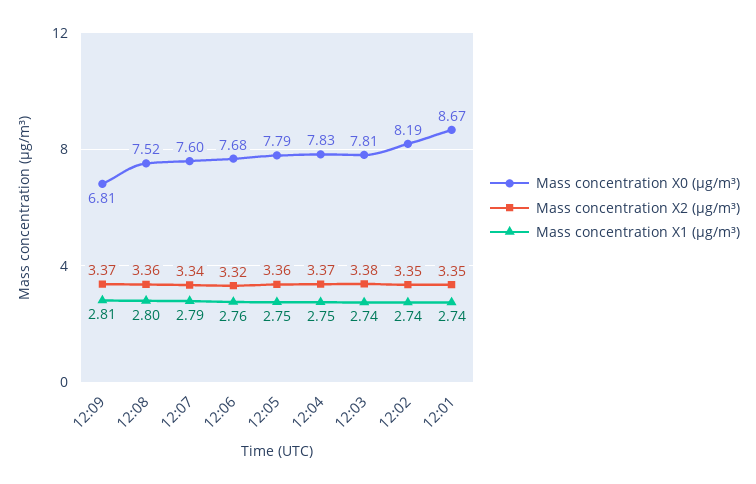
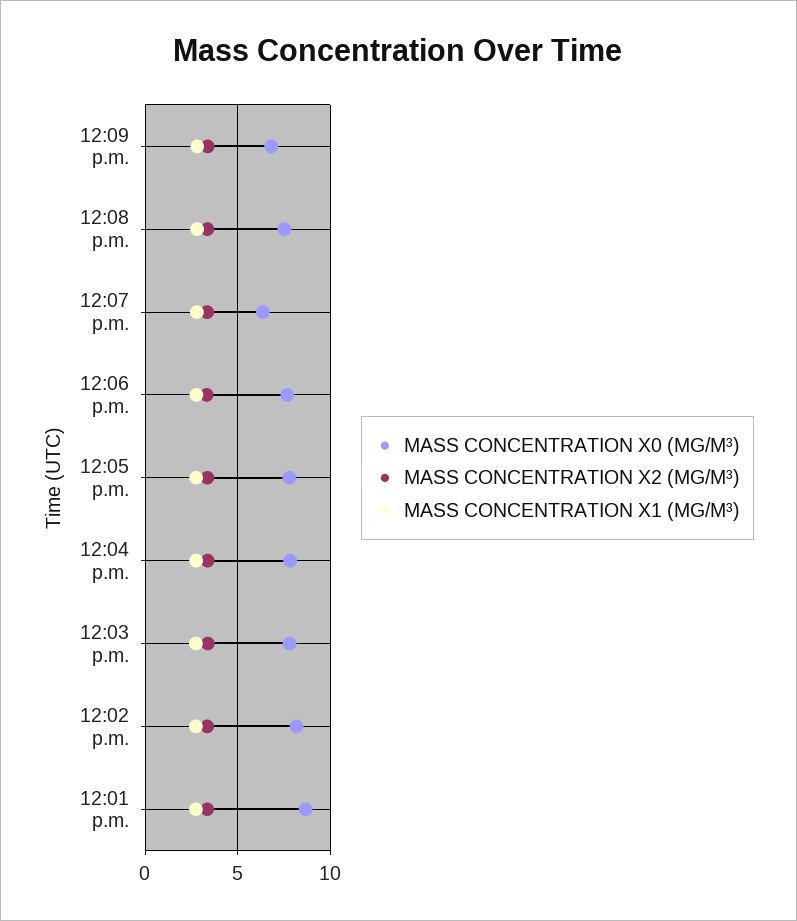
  {
    "Mass concentration X0 (μg/m³)": {
      "12:09": 6.81,
      "12:08": 7.52,
-     "12:07": 7.6,
+     "12:07": 6.5,
      "12:06": 7.68,
      "12:05": 7.79,
      "12:04": 7.83,
      "12:03": 7.81,
      "12:02": 8.19,
      "12:01": 8.67
    },
    "Mass concentration X2 (μg/m³)": {
      "12:09": 3.37,
      "12:08": 3.36,
      "12:07": 3.34,
      "12:06": 3.32,
      "12:05": 3.36,
      "12:04": 3.37,
      "12:03": 3.38,
      "12:02": 3.35,
      "12:01": 3.35
    },
    "Mass concentration X1 (μg/m³)": {
      "12:09": 2.81,
      "12:08": 2.8,
      "12:07": 2.79,
      "12:06": 2.76,
      "12:05": 2.75,
      "12:04": 2.75,
      "12:03": 2.74,
      "12:02": 2.74,
      "12:01": 2.74
    }
  }

